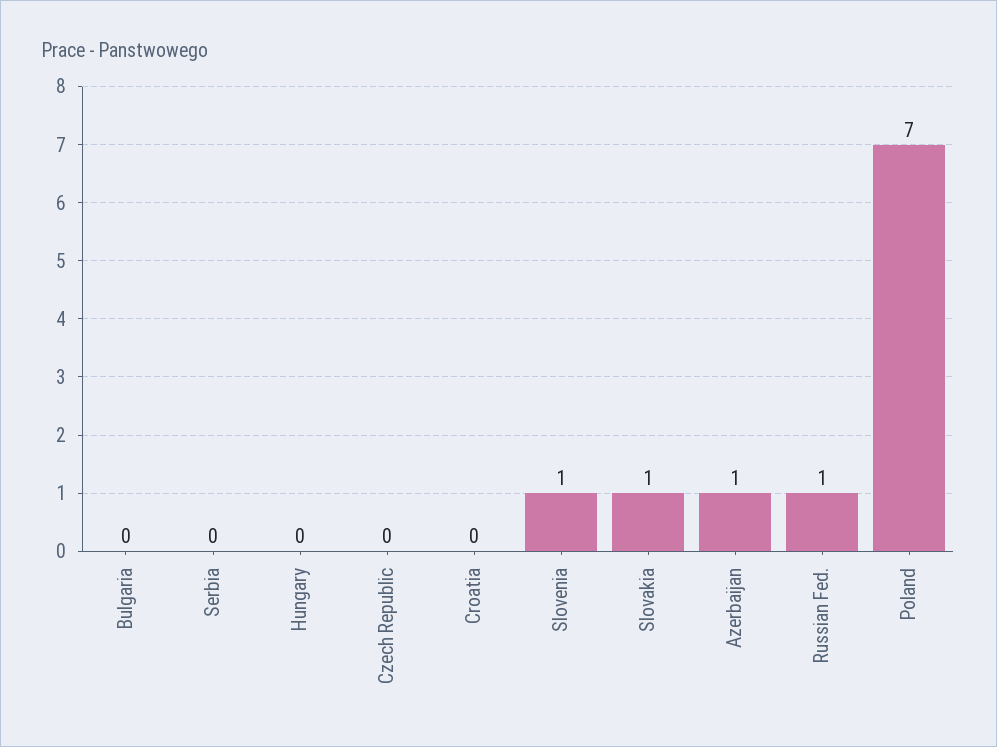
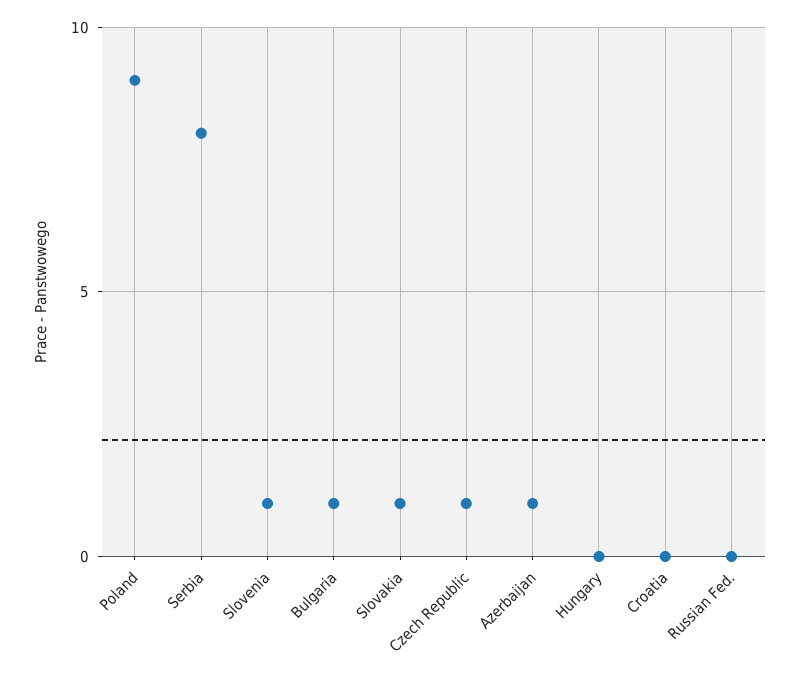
  {
-   "Bulgaria": 0,
+   "Bulgaria": 1,
-   "Serbia": 0,
+   "Serbia": 8,
    "Hungary": 0,
-   "Czech Republic": 0,
+   "Czech Republic": 1,
    "Croatia": 0,
    "Slovenia": 1,
    "Slovakia": 1,
    "Azerbaijan": 1,
-   "Russian Fed.": 1,
+   "Russian Fed.": 0,
-   "Poland": 7
+   "Poland": 9
  }

